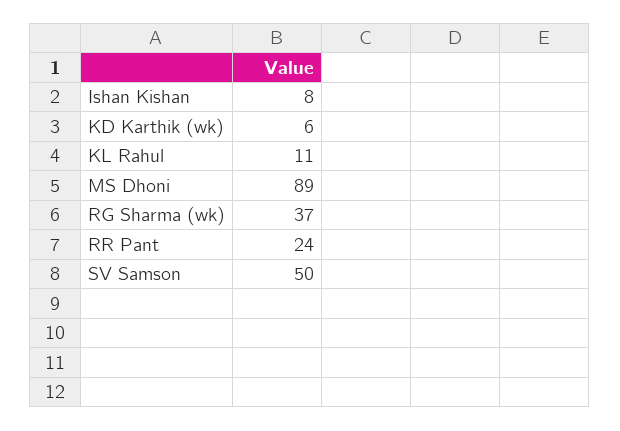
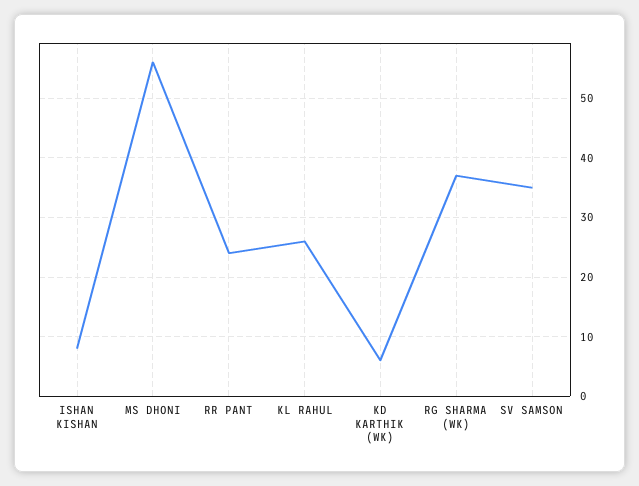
  {
    "Ishan Kishan": 8,
    "KD Karthik (wk)": 6,
-   "KL Rahul": 11,
+   "KL Rahul": 25,
-   "MS Dhoni": 89,
+   "MS Dhoni": 55,
    "RG Sharma (wk)": 37,
    "RR Pant": 24,
-   "SV Samson": 50
+   "SV Samson": 35
  }

